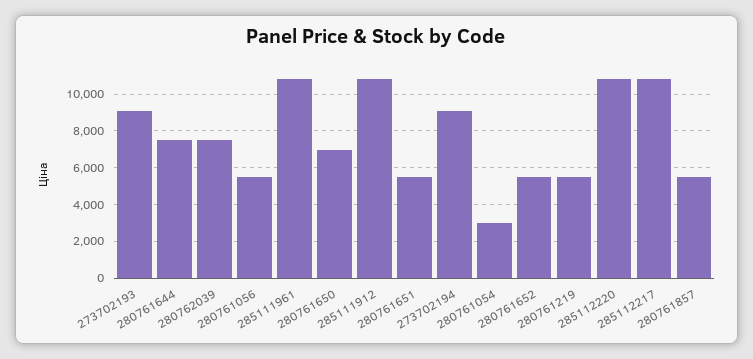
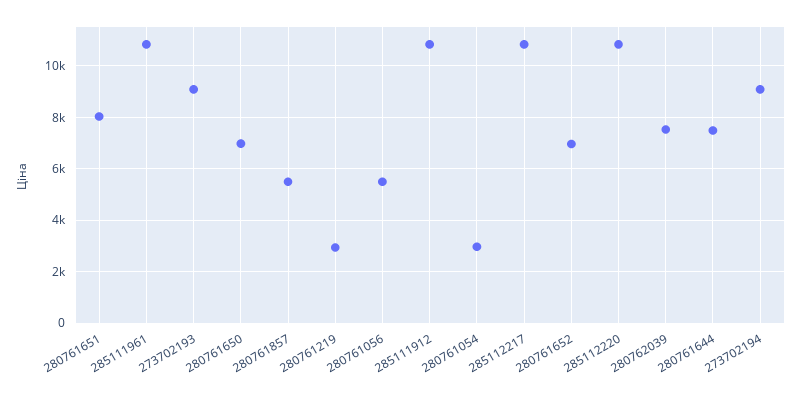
  {
    "273702193": 9000,
    "280761644": 7500,
    "280762039": 7500,
    "280761056": 5500,
    "285111961": 10750,
    "280761650": 7000,
    "285111912": 10750,
-   "280761651": 5500,
+   "280761651": 8000,
    "273702194": 9000,
    "280761054": 3000,
-   "280761652": 5500,
+   "280761652": 7000,
-   "280761219": 5500,
+   "280761219": 3000,
    "285112220": 10750,
    "285112217": 10750,
    "280761857": 5500
  }

